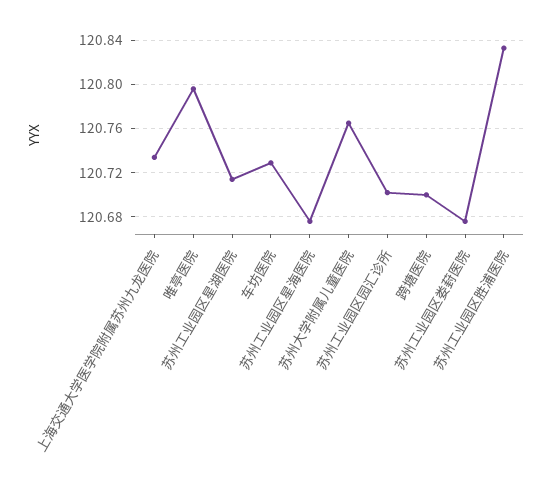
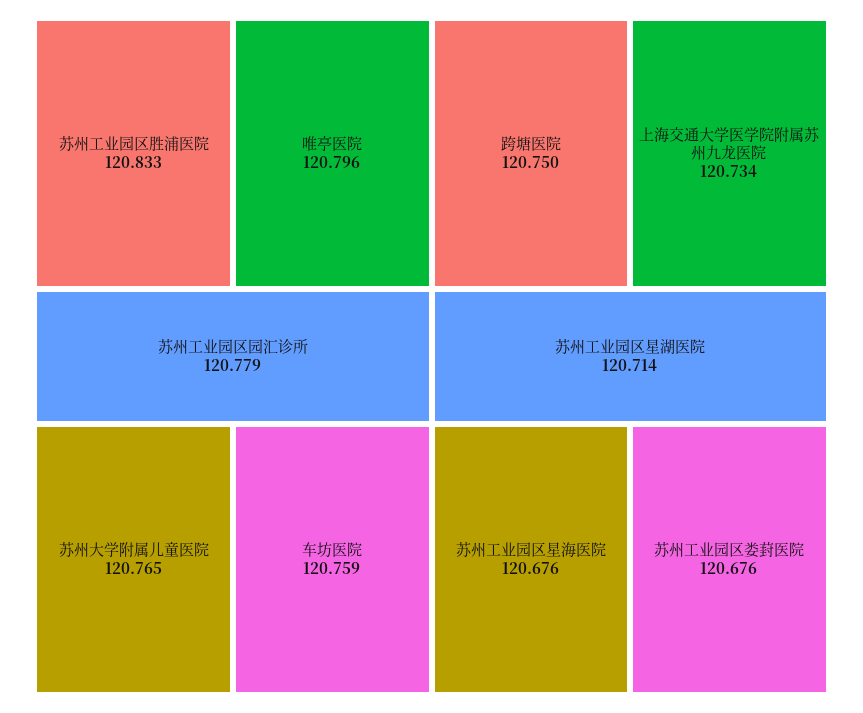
  {
    "上海交通大学医学院附属苏州九龙医院": 120.734,
    "唯亭医院": 120.796,
    "苏州工业园区星湖医院": 120.714,
-   "车坊医院": 120.73,
+   "车坊医院": 120.759,
    "苏州工业园区星海医院": 120.676,
    "苏州大学附属儿童医院": 120.765,
-   "苏州工业园区园汇诊所": 120.7,
+   "苏州工业园区园汇诊所": 120.779,
-   "跨塘医院": 120.7,
+   "跨塘医院": 120.75,
    "苏州工业园区娄葑医院": 120.676,
    "苏州工业园区胜浦医院": 120.833
  }

